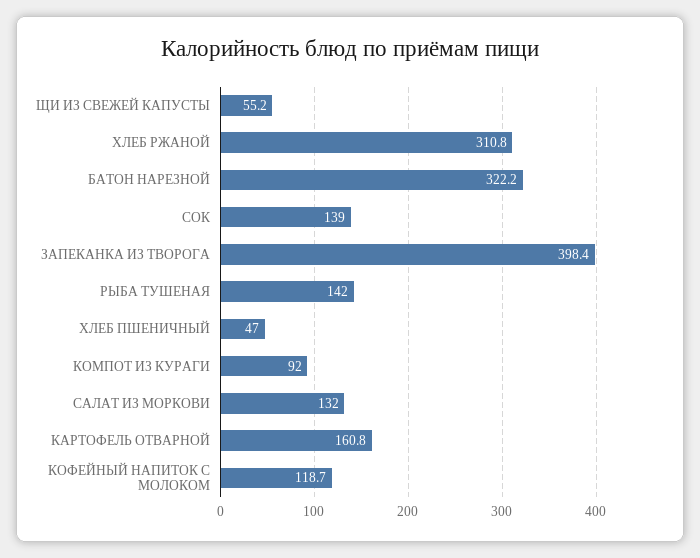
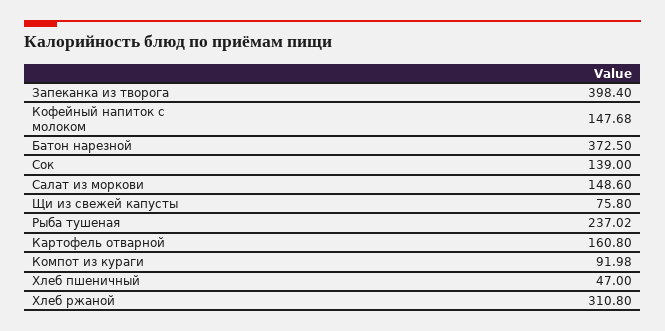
  {
-   "ЩИ ИЗ СВЕЖЕЙ КАПУСТЫ": 55.2,
+   "ЩИ ИЗ СВЕЖЕЙ КАПУСТЫ": 75.8,
    "ХЛЕБ РЖАНОЙ": 310.8,
-   "БАТОН НАРЕЗНОЙ": 322.2,
+   "БАТОН НАРЕЗНОЙ": 372.5,
    "СОК": 139,
    "ЗАПЕКАНКА ИЗ ТВОРОГА": 398.4,
-   "РЫБА ТУШЕНАЯ": 142,
+   "РЫБА ТУШЕНАЯ": 237.02,
    "ХЛЕБ ПШЕНИЧНЫЙ": 47,
    "КОМПОТ ИЗ КУРАГИ": 91.98,
-   "САЛАТ ИЗ МОРКОВИ": 132,
+   "САЛАТ ИЗ МОРКОВИ": 148.6,
    "КАРТОФЕЛЬ ОТВАРНОЙ": 160.8,
-   "КОФЕЙНЫЙ НАПИТОК С МОЛОКОМ": 118.7
+   "КОФЕЙНЫЙ НАПИТОК С МОЛОКОМ": 147.68
  }

